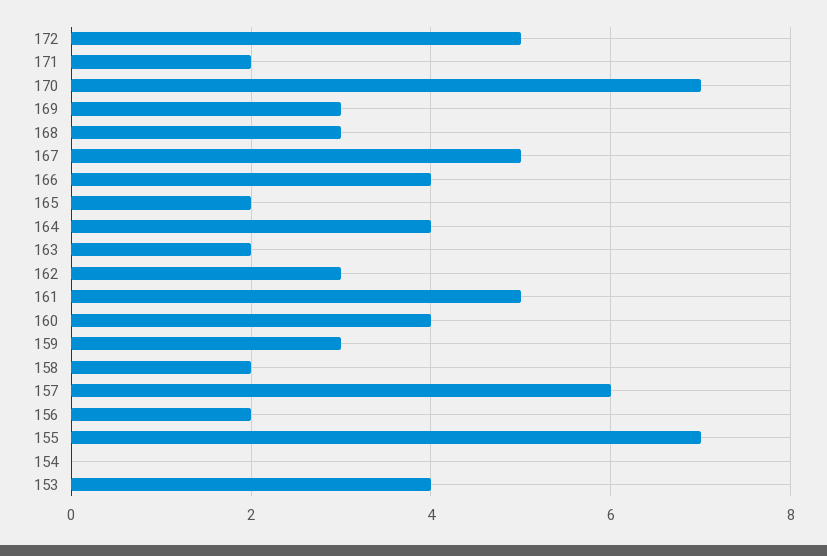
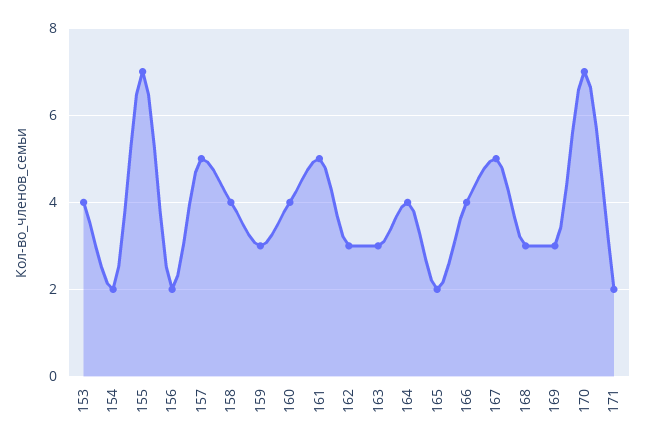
  {
-   "172": 5,
    "171": 2,
    "170": 7,
    "169": 3,
    "168": 3,
    "167": 5,
    "166": 4,
    "165": 2,
    "164": 4,
-   "163": 2,
+   "163": 3,
    "162": 3,
    "161": 5,
    "160": 4,
    "159": 3,
-   "158": 2,
+   "158": 4,
-   "157": 6,
+   "157": 5,
    "156": 2,
    "155": 7,
-   "154": 0,
+   "154": 2,
    "153": 4
  }

